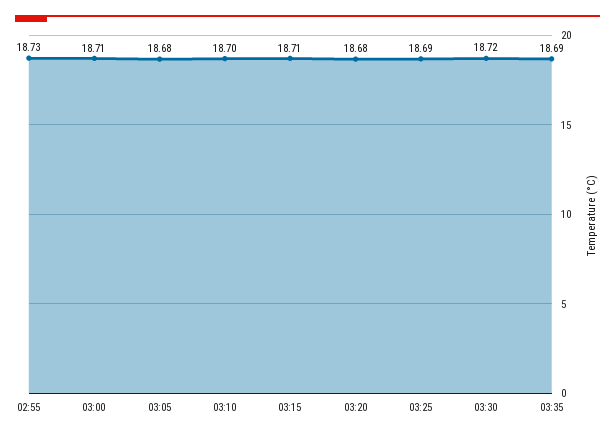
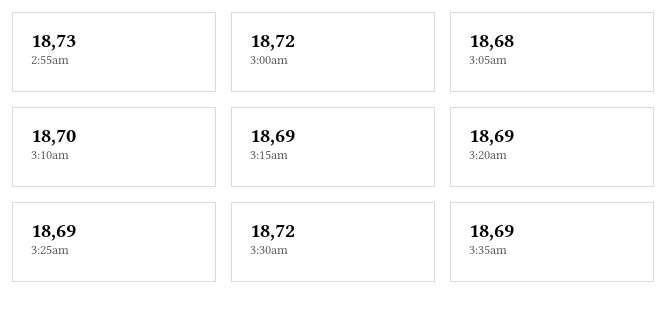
  {
    "02:55": 18.73,
-   "03:00": 18.71,
+   "03:00": 18.72,
    "03:05": 18.68,
    "03:10": 18.7,
-   "03:15": 18.71,
+   "03:15": 18.69,
-   "03:20": 18.68,
+   "03:20": 18.69,
    "03:25": 18.69,
    "03:30": 18.72,
    "03:35": 18.69
  }

